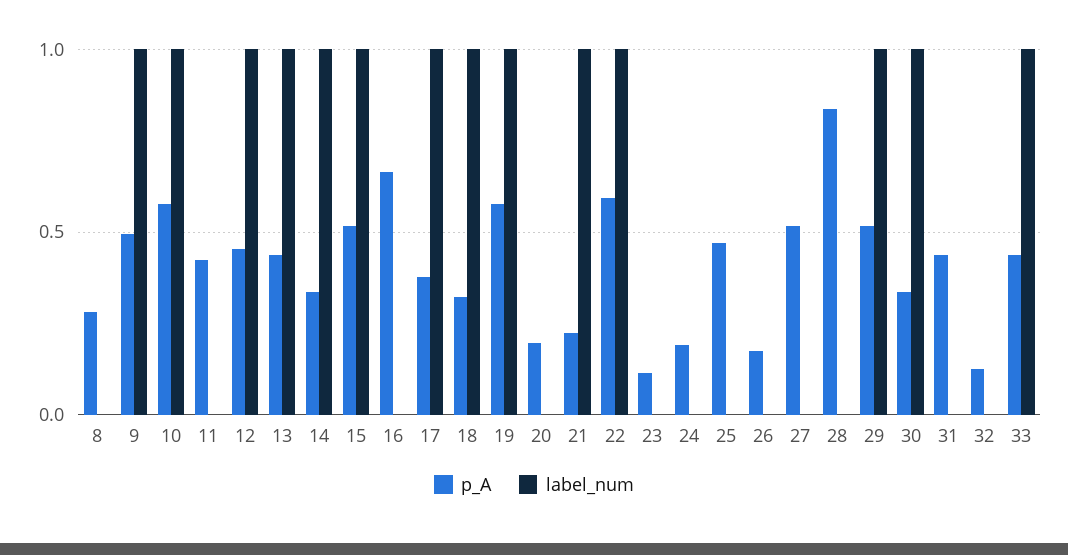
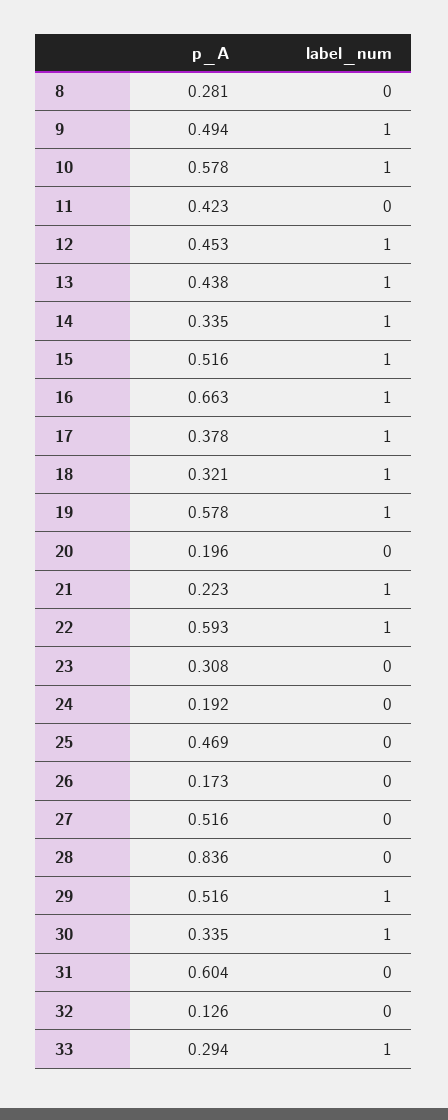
  {
    "p_A": {
      "8": 0.281,
      "9": 0.494,
      "10": 0.578,
      "11": 0.423,
      "12": 0.453,
      "13": 0.438,
      "14": 0.335,
      "15": 0.516,
      "16": 0.663,
      "17": 0.378,
      "18": 0.321,
      "19": 0.578,
      "20": 0.196,
      "21": 0.223,
      "22": 0.593,
-     "23": 0.1,
+     "23": 0.308,
      "24": 0.192,
      "25": 0.469,
      "26": 0.173,
      "27": 0.516,
      "28": 0.836,
      "29": 0.516,
      "30": 0.335,
-     "31": 0.45,
+     "31": 0.604,
      "32": 0.126,
-     "33": 0.45
+     "33": 0.294
    },
    "label_num": {
      "8": 0,
      "9": 1,
      "10": 1,
      "11": 0,
      "12": 1,
      "13": 1,
      "14": 1,
      "15": 1,
-     "16": 0,
+     "16": 1,
      "17": 1,
      "18": 1,
      "19": 1,
      "20": 0,
      "21": 1,
      "22": 1,
      "23": 0,
      "24": 0,
      "25": 0,
      "26": 0,
      "27": 0,
      "28": 0,
      "29": 1,
      "30": 1,
      "31": 0,
      "32": 0,
      "33": 1
    }
  }

